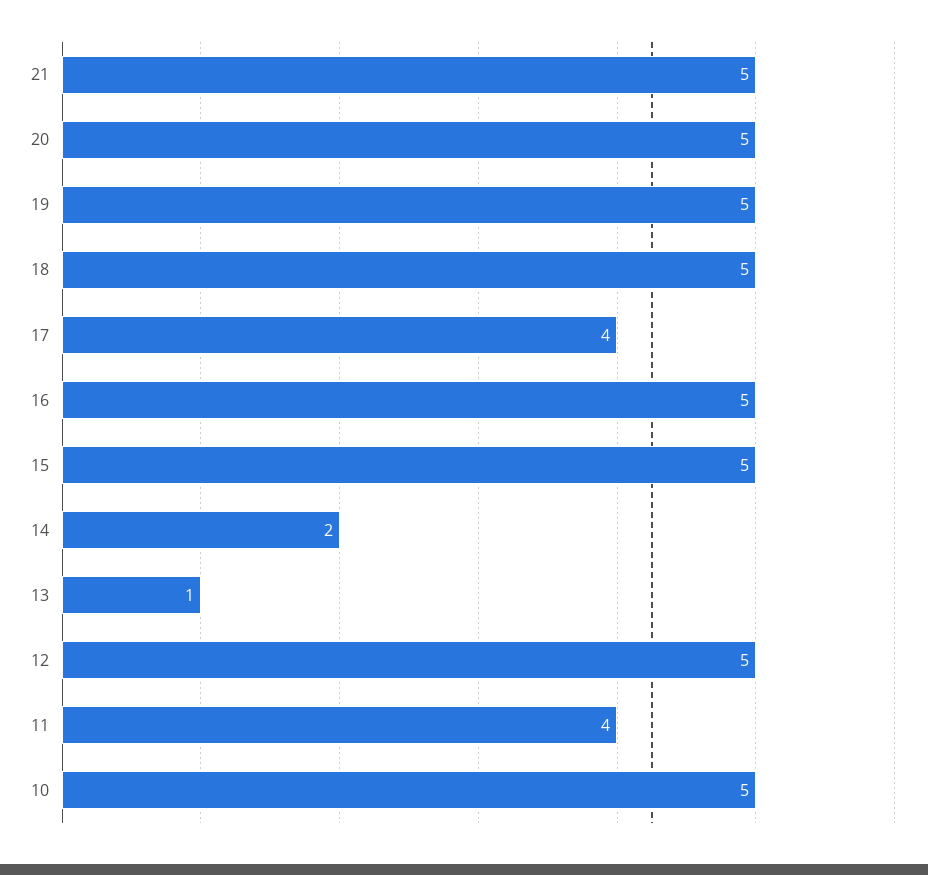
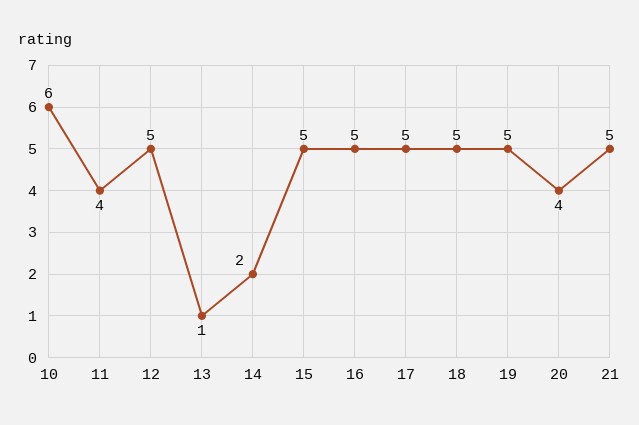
  {
    "21": 5,
-   "20": 5,
+   "20": 4,
    "19": 5,
    "18": 5,
-   "17": 4,
+   "17": 5,
    "16": 5,
    "15": 5,
    "14": 2,
    "13": 1,
    "12": 5,
    "11": 4,
-   "10": 5
+   "10": 6
  }

